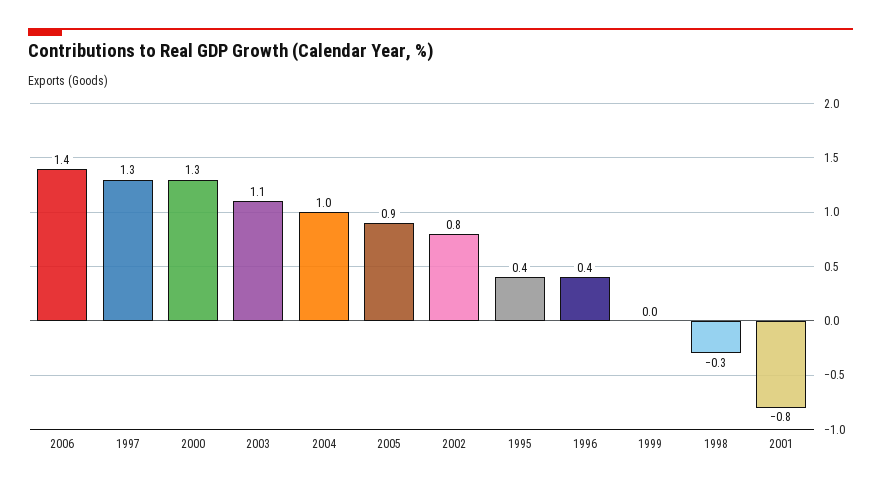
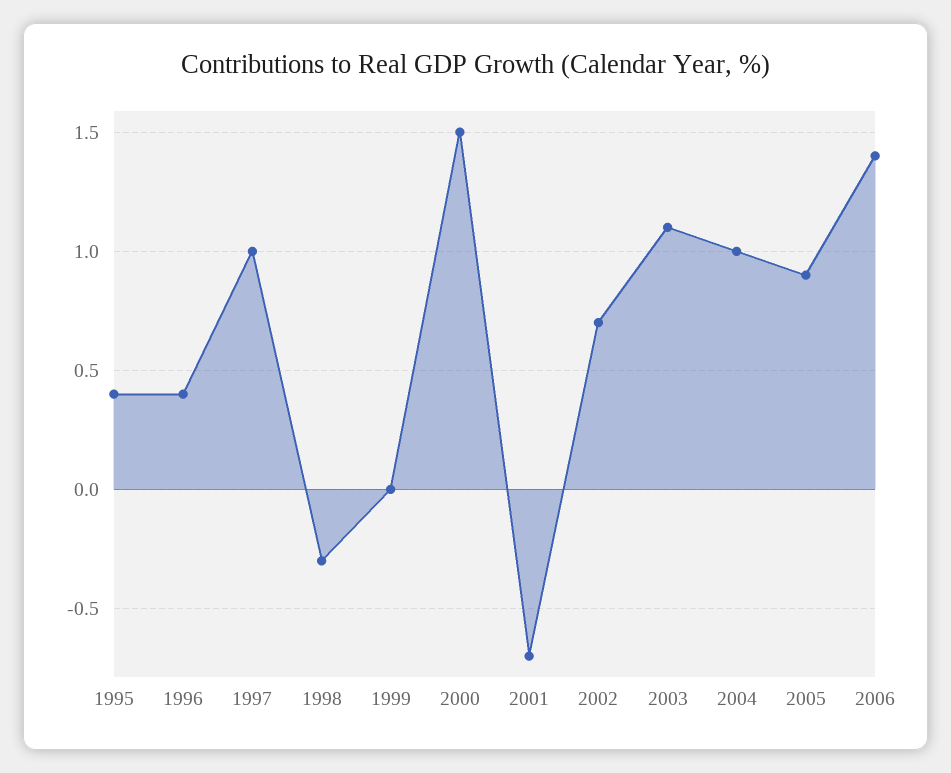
  {
    "2006": 1.4,
-   "1997": 1.3,
+   "1997": 1,
-   "2000": 1.3,
+   "2000": 1.5,
    "2003": 1.1,
    "2004": 1,
    "2005": 0.9,
-   "2002": 0.8,
+   "2002": 0.7,
    "1995": 0.4,
    "1996": 0.4,
    "1999": 0,
    "1998": -0.3,
-   "2001": -0.8
+   "2001": -0.7
  }

